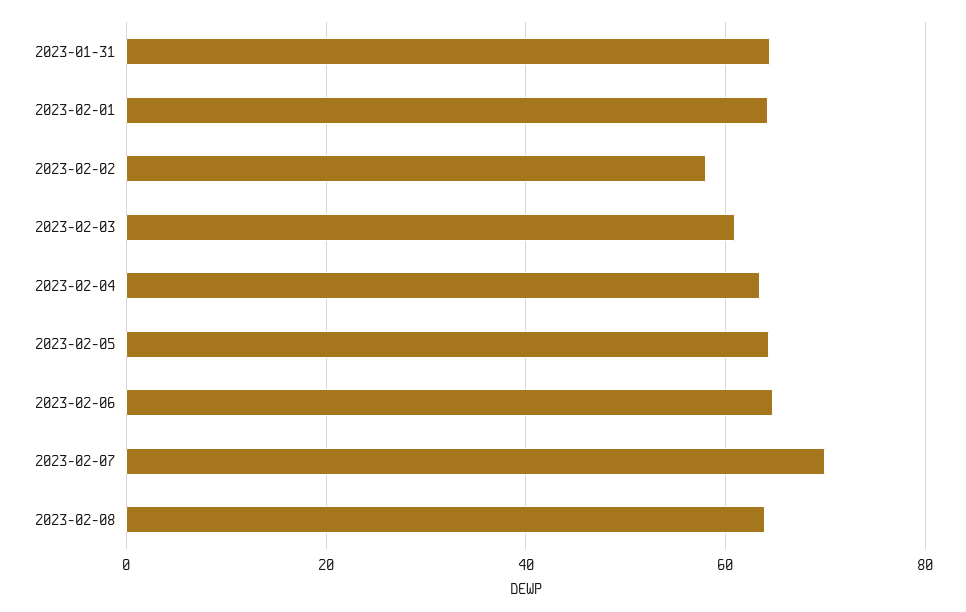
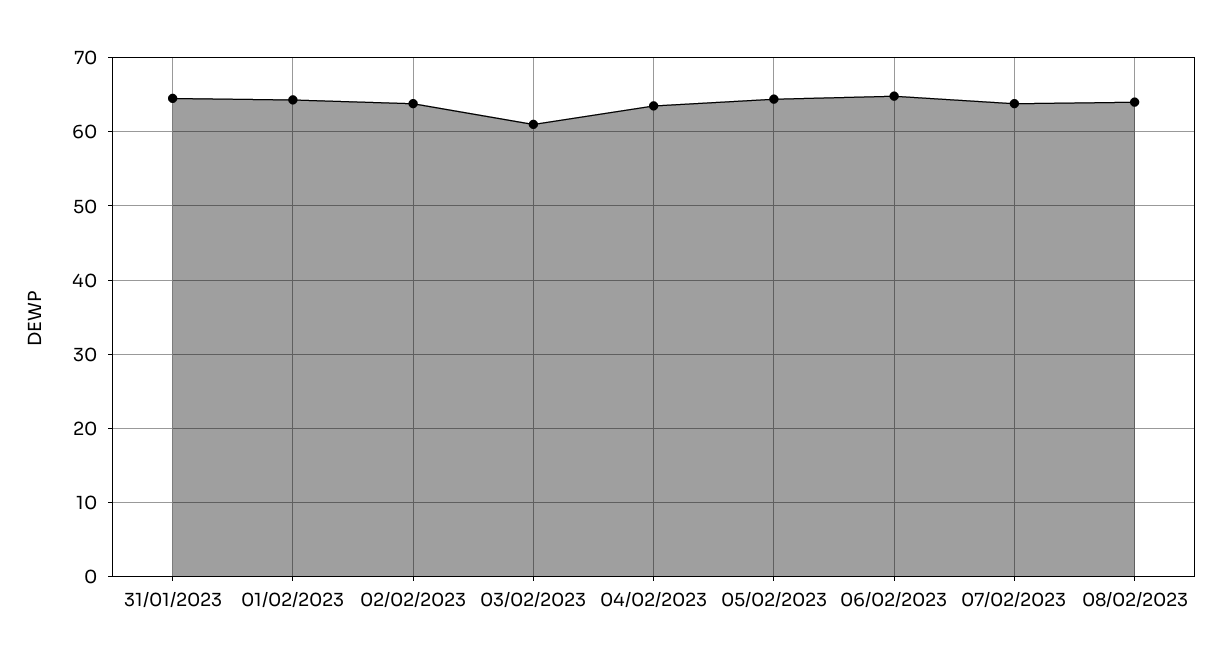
  {
    "2023-01-31": 65,
    "2023-02-01": 64,
-   "2023-02-02": 58,
+   "2023-02-02": 64,
    "2023-02-03": 61,
    "2023-02-04": 64,
    "2023-02-05": 64,
    "2023-02-06": 65,
-   "2023-02-07": 70,
+   "2023-02-07": 64,
    "2023-02-08": 64
  }

